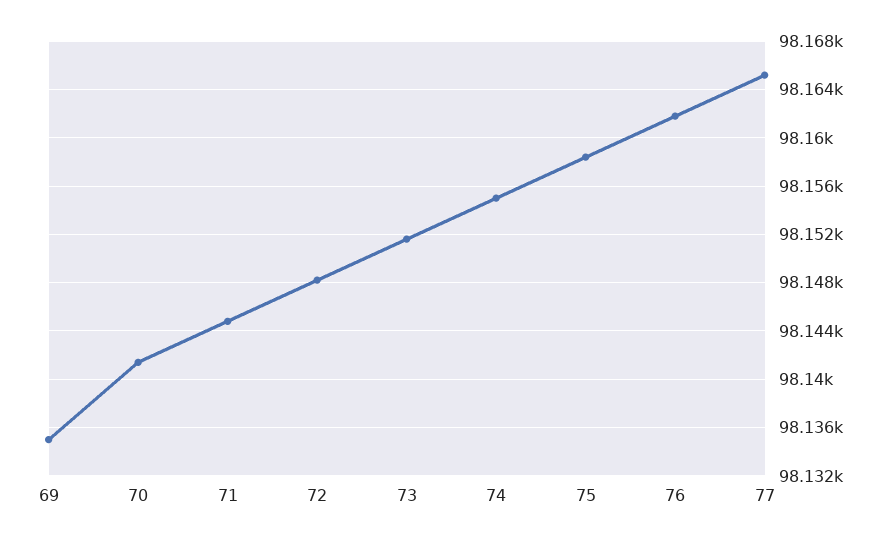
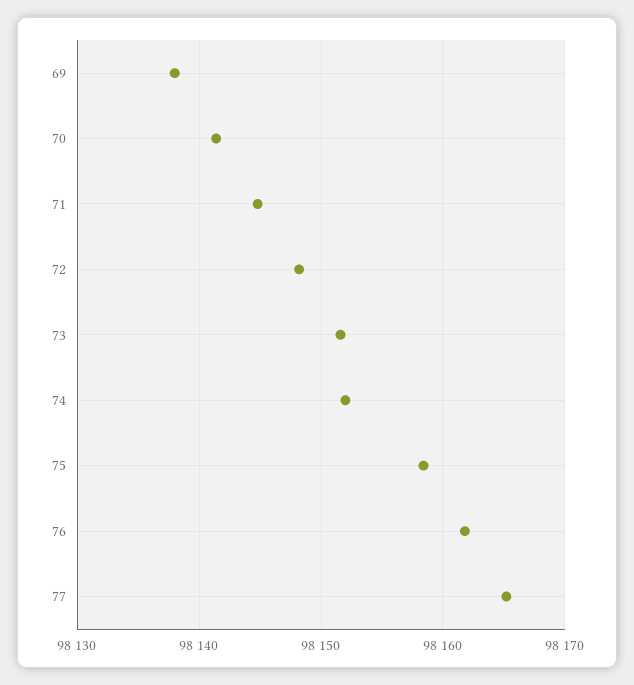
  {
-   "69": 98135,
+   "69": 98138,
    "70": 98141.5,
    "71": 98145,
    "72": 98148,
    "73": 98151.5,
-   "74": 98155,
+   "74": 98152,
    "75": 98158.5,
    "76": 98162,
    "77": 98165
  }

